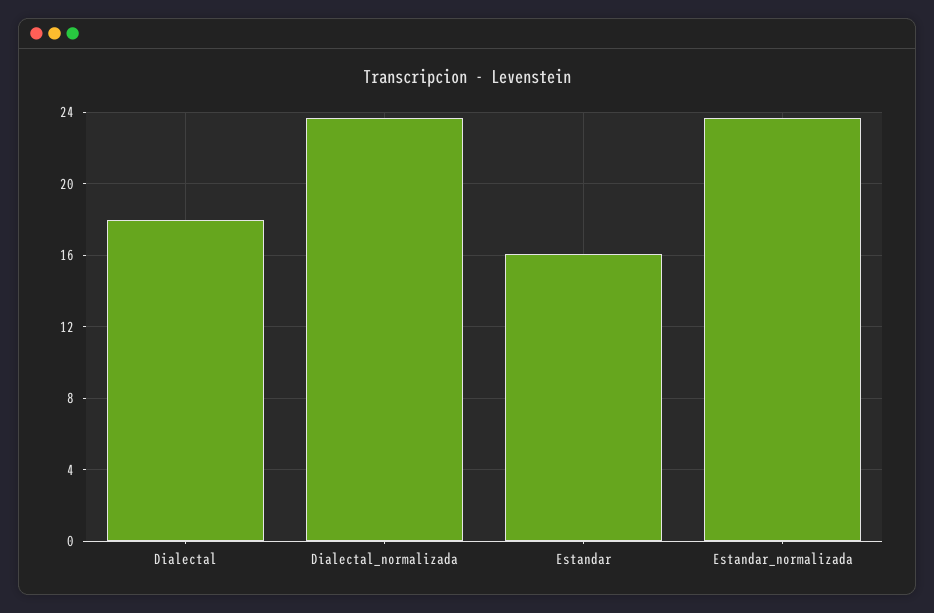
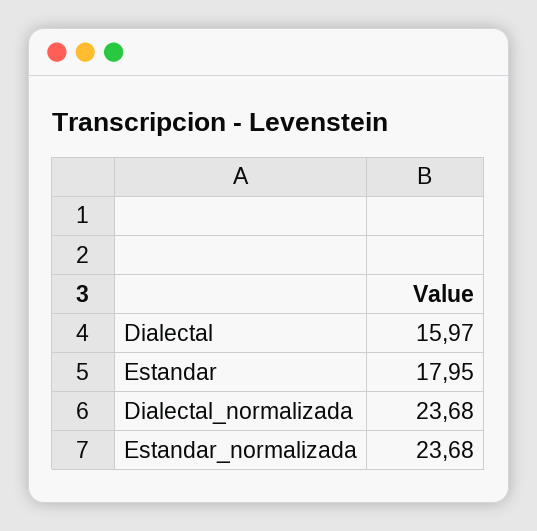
  {
-   "Dialectal": 18,
+   "Dialectal": 15.97,
    "Dialectal_normalizada": 23.68,
-   "Estandar": 16,
+   "Estandar": 17.95,
    "Estandar_normalizada": 23.68
  }

